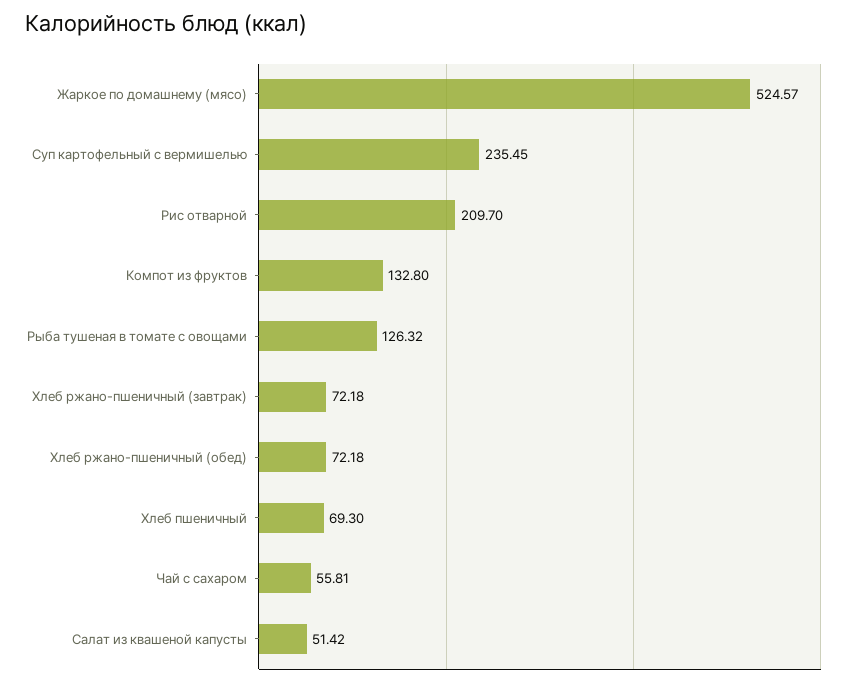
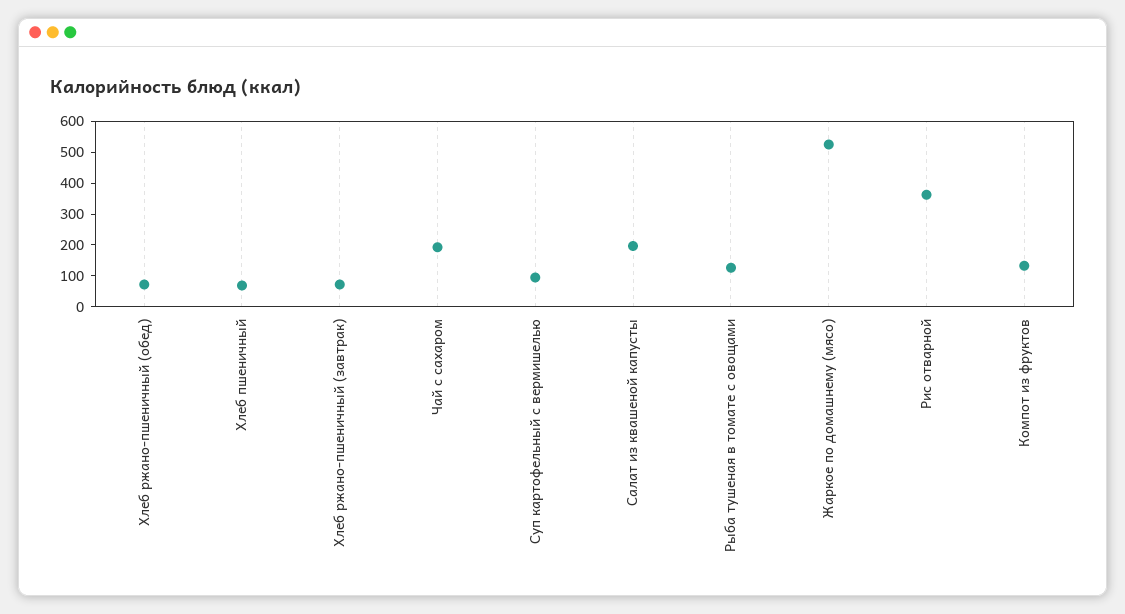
  {
    "Жаркое по домашнему (мясо)": 524.57,
-   "Суп картофельный с вермишелью": 235.45,
+   "Суп картофельный с вермишелью": 100,
-   "Рис отварной": 209.7,
+   "Рис отварной": 350,
    "Компот из фруктов": 132.8,
    "Рыба тушеная в томате с овощами": 126.32,
    "Хлеб ржано-пшеничный (завтрак)": 72.18,
    "Хлеб ржано-пшеничный (обед)": 72.18,
    "Хлеб пшеничный": 69.3,
-   "Чай с сахаром": 55.81,
+   "Чай с сахаром": 200,
-   "Салат из квашеной капусты": 51.42
+   "Салат из квашеной капусты": 200
  }

